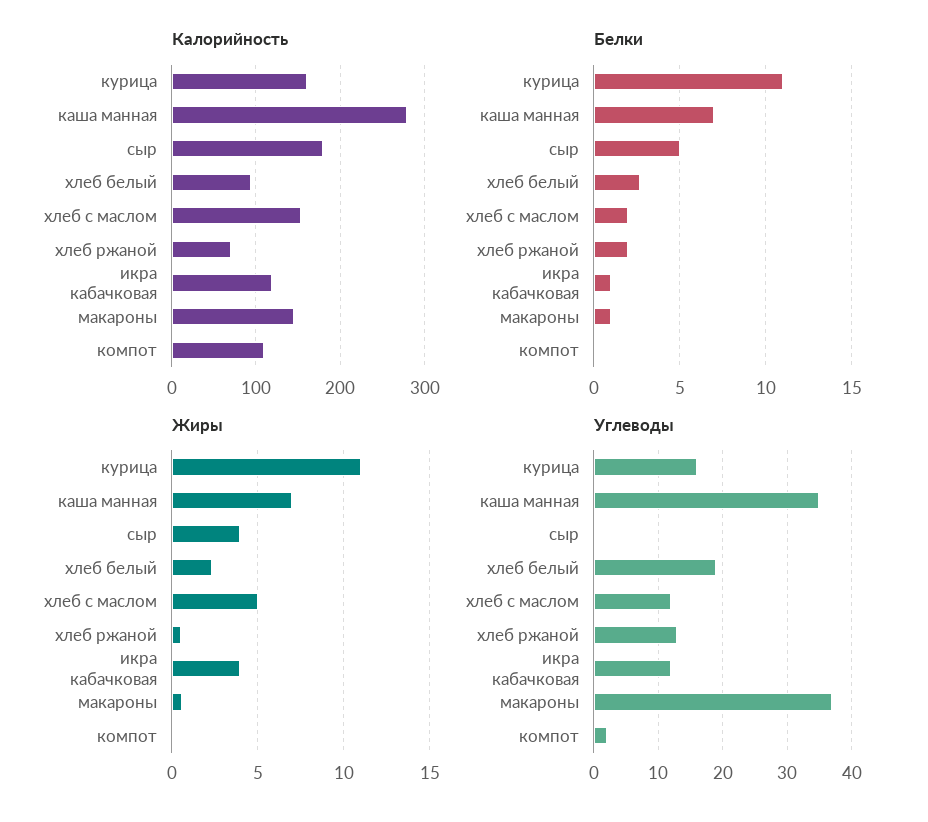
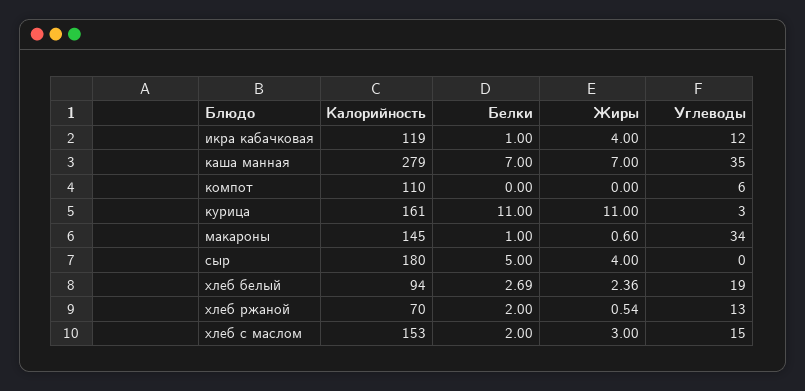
  {
    "Калорийность": {
      "курица": 161,
      "каша манная": 279,
      "сыр": 180,
      "хлеб белый": 94,
      "хлеб с маслом": 153,
      "хлеб ржаной": 70,
      "икра кабачковая": 119,
      "макароны": 145,
      "компот": 110
    },
    "Белки": {
      "курица": 11,
      "каша манная": 7,
      "сыр": 5,
      "хлеб белый": 2.69,
      "хлеб с маслом": 2,
      "хлеб ржаной": 2,
      "икра кабачковая": 1,
      "макароны": 1,
      "компот": 0
    },
    "Жиры": {
      "курица": 11,
      "каша манная": 7,
      "сыр": 4,
      "хлеб белый": 2.36,
-     "хлеб с маслом": 5,
+     "хлеб с маслом": 3,
      "хлеб ржаной": 0.54,
      "икра кабачковая": 4,
      "макароны": 0.6,
      "компот": 0
    },
    "Углеводы": {
-     "курица": 16,
+     "курица": 3,
      "каша манная": 35,
      "сыр": 0,
      "хлеб белый": 19,
-     "хлеб с маслом": 12,
+     "хлеб с маслом": 15,
      "хлеб ржаной": 13,
      "икра кабачковая": 12,
-     "макароны": 37,
+     "макароны": 34,
-     "компот": 2
+     "компот": 6
    }
  }

